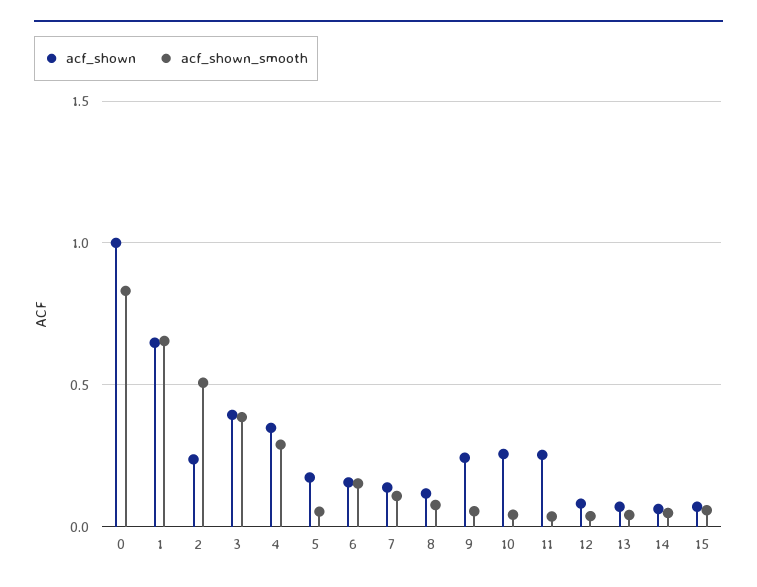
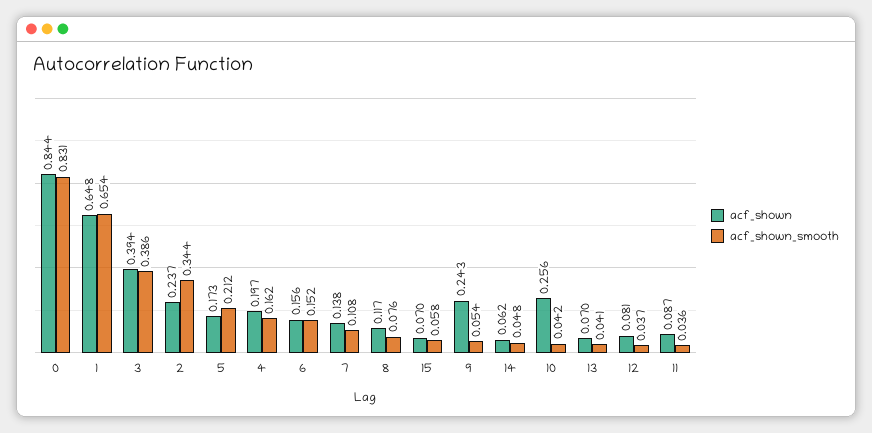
  {
    "acf_shown": {
-     "0": 1,
+     "0": 0.844,
      "1": 0.648,
      "2": 0.237,
      "3": 0.394,
-     "4": 0.35,
+     "4": 0.197,
      "5": 0.173,
      "6": 0.156,
      "7": 0.138,
      "8": 0.117,
      "9": 0.243,
      "10": 0.256,
-     "11": 0.25,
+     "11": 0.087,
      "12": 0.081,
      "13": 0.07,
      "14": 0.062,
      "15": 0.07
    },
    "acf_shown_smooth": {
      "0": 0.831,
      "1": 0.654,
-     "2": 0.5,
+     "2": 0.344,
      "3": 0.386,
-     "4": 0.3,
+     "4": 0.162,
-     "5": 0.05,
+     "5": 0.212,
      "6": 0.152,
      "7": 0.108,
      "8": 0.076,
      "9": 0.054,
      "10": 0.042,
      "11": 0.036,
      "12": 0.037,
      "13": 0.041,
      "14": 0.048,
      "15": 0.058
    }
  }

